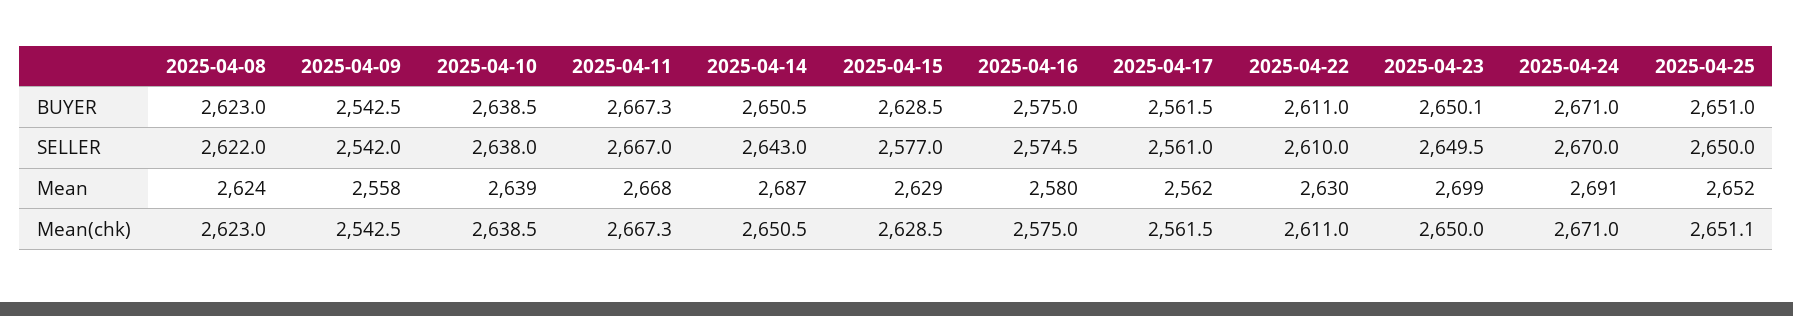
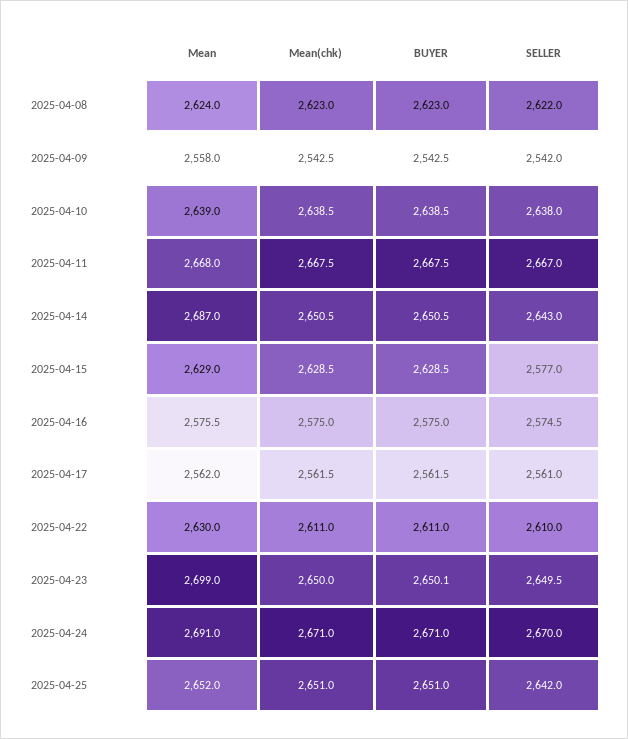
  {
    "2025-04-08": {
      "BUYER": 2623,
      "SELLER": 2622,
      "Mean": 2624,
      "Mean(chk)": 2623
    },
    "2025-04-09": {
      "BUYER": 2542.5,
      "SELLER": 2542,
      "Mean": 2558,
      "Mean(chk)": 2542.5
    },
    "2025-04-10": {
      "BUYER": 2638.5,
      "SELLER": 2638,
      "Mean": 2639,
      "Mean(chk)": 2638.5
    },
    "2025-04-11": {
-     "BUYER": 2667.3,
+     "BUYER": 2667.5,
      "SELLER": 2667,
      "Mean": 2668,
-     "Mean(chk)": 2667.3
+     "Mean(chk)": 2667.5
    },
    "2025-04-14": {
      "BUYER": 2650.5,
      "SELLER": 2643,
      "Mean": 2687,
      "Mean(chk)": 2650.5
    },
    "2025-04-15": {
      "BUYER": 2628.5,
      "SELLER": 2577,
      "Mean": 2629,
      "Mean(chk)": 2628.5
    },
    "2025-04-16": {
      "BUYER": 2575,
      "SELLER": 2574.5,
-     "Mean": 2580,
+     "Mean": 2575.5,
      "Mean(chk)": 2575
    },
    "2025-04-17": {
      "BUYER": 2561.5,
      "SELLER": 2561,
      "Mean": 2562,
      "Mean(chk)": 2561.5
    },
    "2025-04-22": {
      "BUYER": 2611,
      "SELLER": 2610,
      "Mean": 2630,
      "Mean(chk)": 2611
    },
    "2025-04-23": {
      "BUYER": 2650.1,
      "SELLER": 2649.5,
      "Mean": 2699,
      "Mean(chk)": 2650
    },
    "2025-04-24": {
      "BUYER": 2671,
      "SELLER": 2670,
      "Mean": 2691,
      "Mean(chk)": 2671
    },
    "2025-04-25": {
      "BUYER": 2651,
-     "SELLER": 2650,
+     "SELLER": 2642,
      "Mean": 2652,
-     "Mean(chk)": 2651.1
+     "Mean(chk)": 2651
    }
  }

